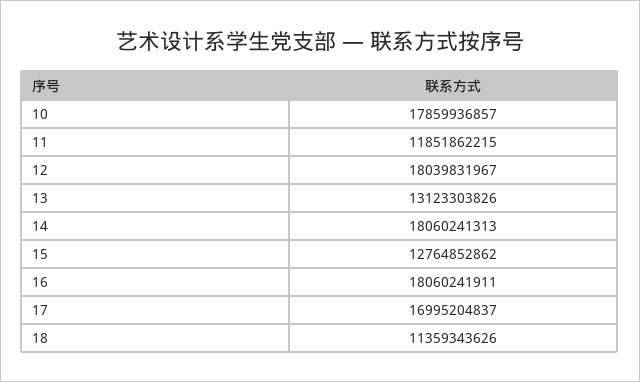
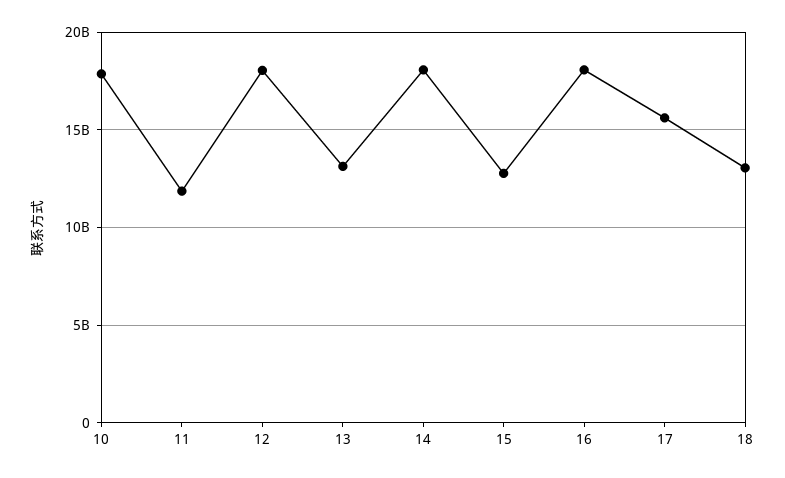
  {
    "10": 17859936857,
    "11": 11851862215,
    "12": 18039831967,
    "13": 13123303826,
    "14": 18060241313,
    "15": 12764852862,
    "16": 18060241911,
-   "17": 16995204837,
+   "17": 15500000000,
-   "18": 11359343626
+   "18": 13000000000
  }

